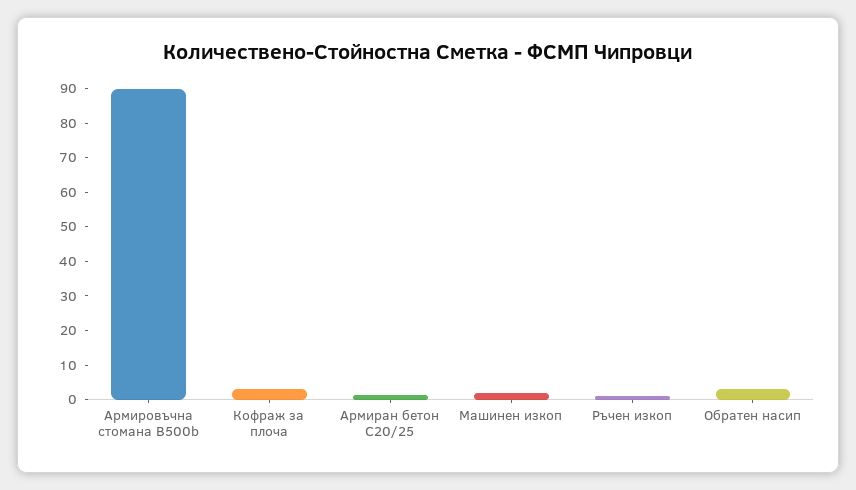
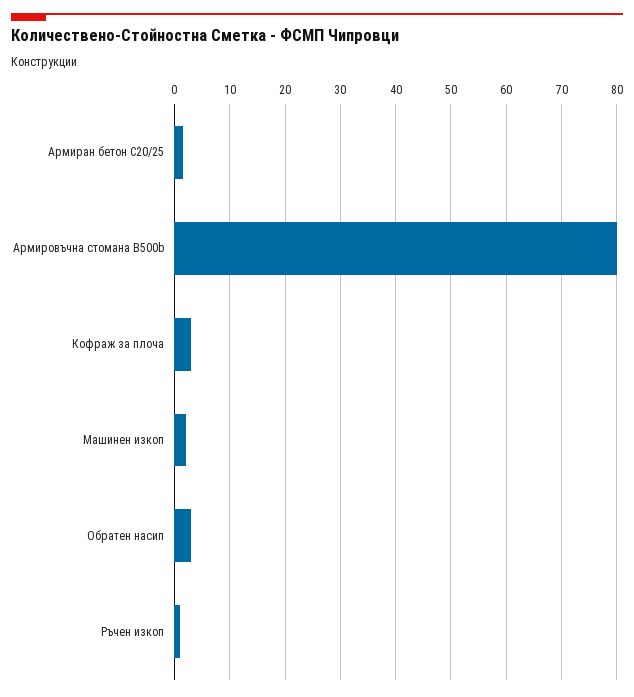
  {
-   "Армировъчна стомана B500b": 90,
+   "Армировъчна стомана B500b": 80,
    "Кофраж за плоча": 4,
    "Армиран бетон C20/25": 2,
    "Машинен изкоп": 2,
    "Ръчен изкоп": 2,
    "Обратен насип": 4
  }

